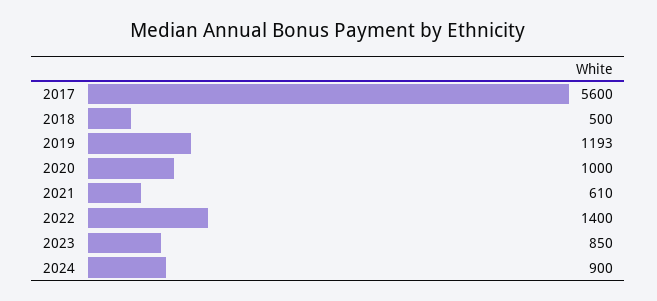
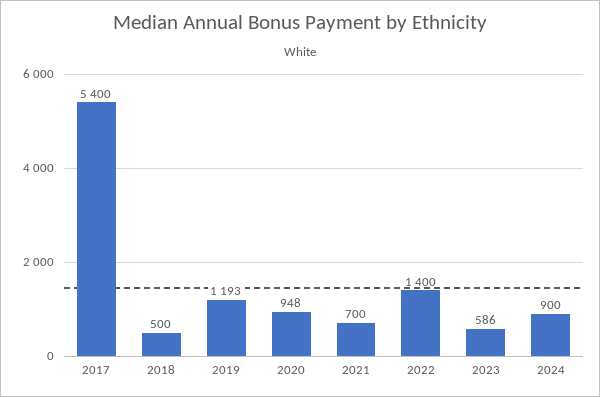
  {
-   "2017": 5600,
+   "2017": 5400,
    "2018": 500,
    "2019": 1193,
-   "2020": 1000,
+   "2020": 948,
-   "2021": 610,
+   "2021": 700,
    "2022": 1400,
-   "2023": 850,
+   "2023": 586,
    "2024": 900
  }

